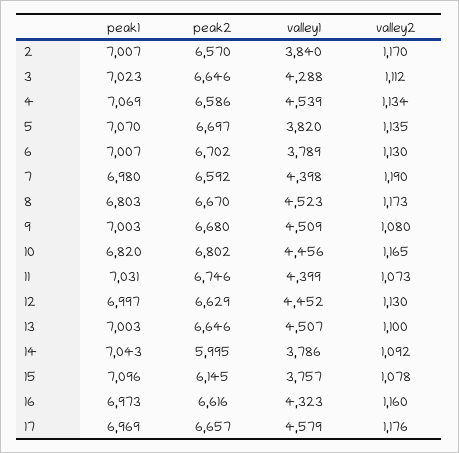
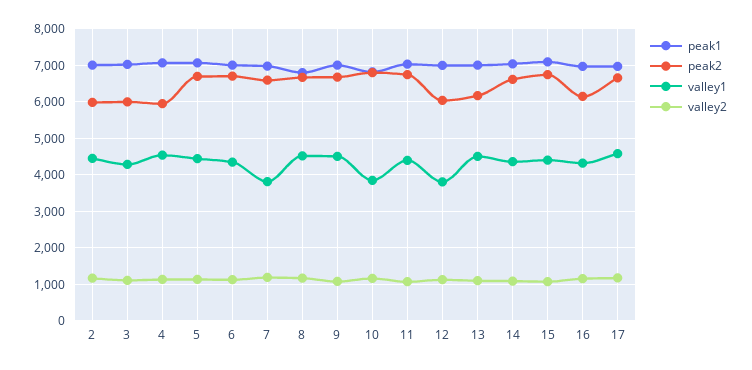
  {
    "peak1": {
      "2": 7007,
      "3": 7023,
      "4": 7069,
      "5": 7070,
      "6": 7007,
      "7": 6980,
      "8": 6803,
      "9": 7003,
      "10": 6820,
      "11": 7031,
      "12": 6997,
      "13": 7003,
      "14": 7043,
      "15": 7096,
      "16": 6973,
      "17": 6969
    },
    "peak2": {
-     "2": 6570,
+     "2": 6000,
-     "3": 6646,
+     "3": 6000,
-     "4": 6586,
+     "4": 6000,
      "5": 6697,
      "6": 6702,
      "7": 6592,
      "8": 6670,
      "9": 6680,
      "10": 6802,
      "11": 6746,
-     "12": 6629,
+     "12": 6000,
-     "13": 6646,
+     "13": 6200,
-     "14": 5995,
+     "14": 6600,
-     "15": 6145,
+     "15": 6800,
-     "16": 6616,
+     "16": 6200,
      "17": 6657
    },
    "valley1": {
-     "2": 3840,
+     "2": 4400,
      "3": 4288,
      "4": 4539,
-     "5": 3820,
+     "5": 4400,
-     "6": 3789,
+     "6": 4400,
-     "7": 4398,
+     "7": 3800,
      "8": 4523,
      "9": 4509,
-     "10": 4456,
+     "10": 3800,
      "11": 4399,
-     "12": 4452,
+     "12": 3800,
      "13": 4507,
-     "14": 3786,
+     "14": 4400,
-     "15": 3757,
+     "15": 4400,
      "16": 4323,
      "17": 4579
    },
    "valley2": {
      "2": 1170,
      "3": 1112,
      "4": 1134,
      "5": 1135,
      "6": 1130,
      "7": 1190,
      "8": 1173,
      "9": 1080,
      "10": 1165,
      "11": 1073,
      "12": 1130,
      "13": 1100,
      "14": 1092,
      "15": 1078,
      "16": 1160,
      "17": 1176
    }
  }

